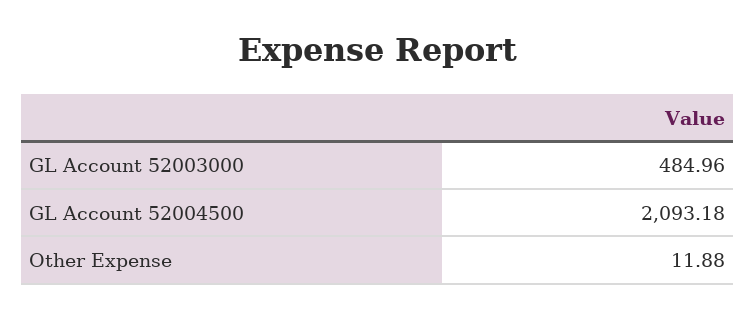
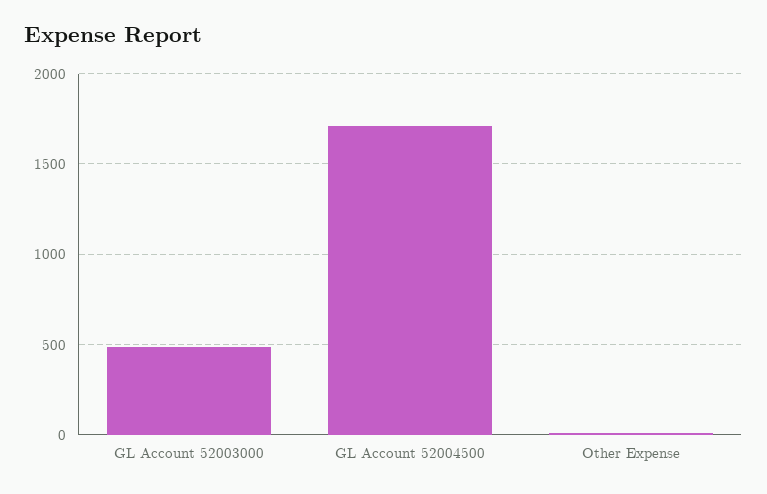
  {
    "GL Account 52003000": 484.96,
-   "GL Account 52004500": 2093.18,
+   "GL Account 52004500": 1700,
    "Other Expense": 11.88
  }

